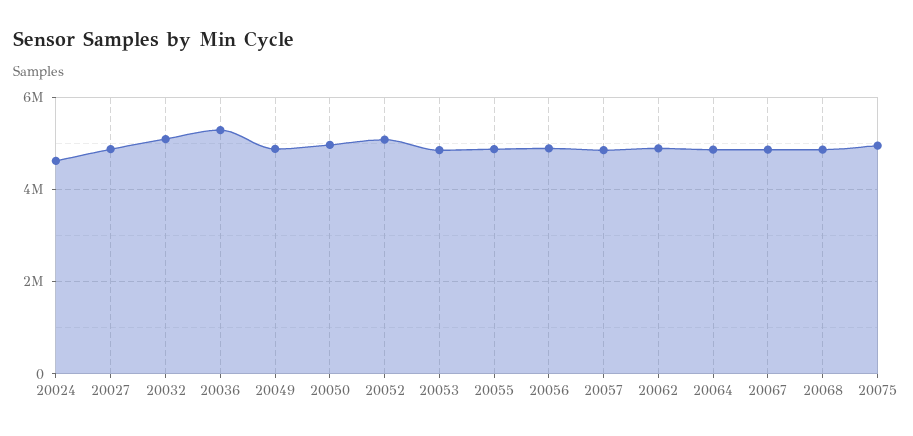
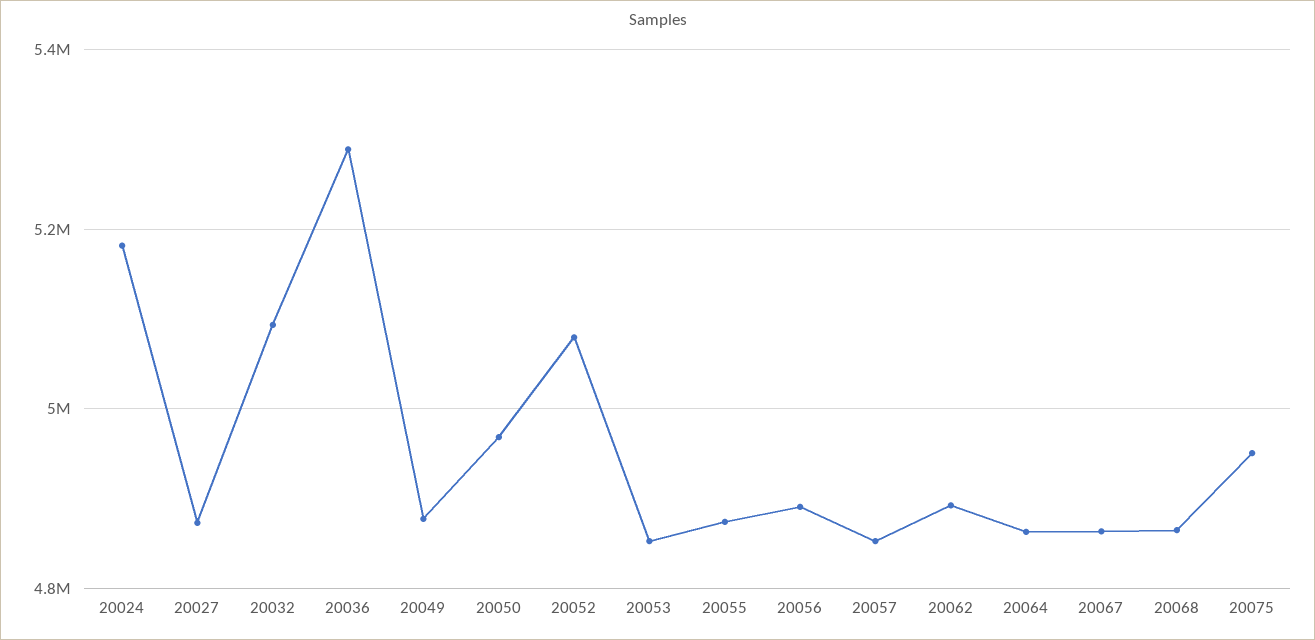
  {
-   "20024": 4600000,
+   "20024": 5180000,
    "20027": 4880000,
    "20032": 5100000,
    "20036": 5280000,
    "20049": 4880000,
    "20050": 4960000,
    "20052": 5080000,
    "20053": 4860000,
    "20055": 4880000,
    "20056": 4900000,
    "20057": 4860000,
    "20062": 4900000,
    "20064": 4860000,
    "20067": 4860000,
    "20068": 4860000,
    "20075": 4960000
  }

